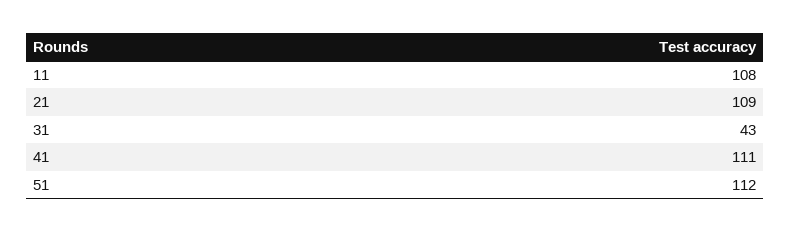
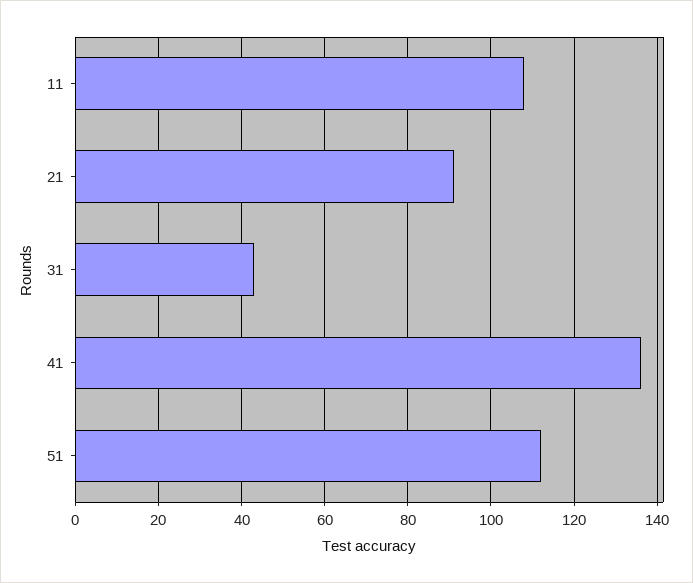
  {
    "11": 108,
-   "21": 109,
+   "21": 90,
    "31": 43,
-   "41": 111,
+   "41": 135,
    "51": 112
  }

